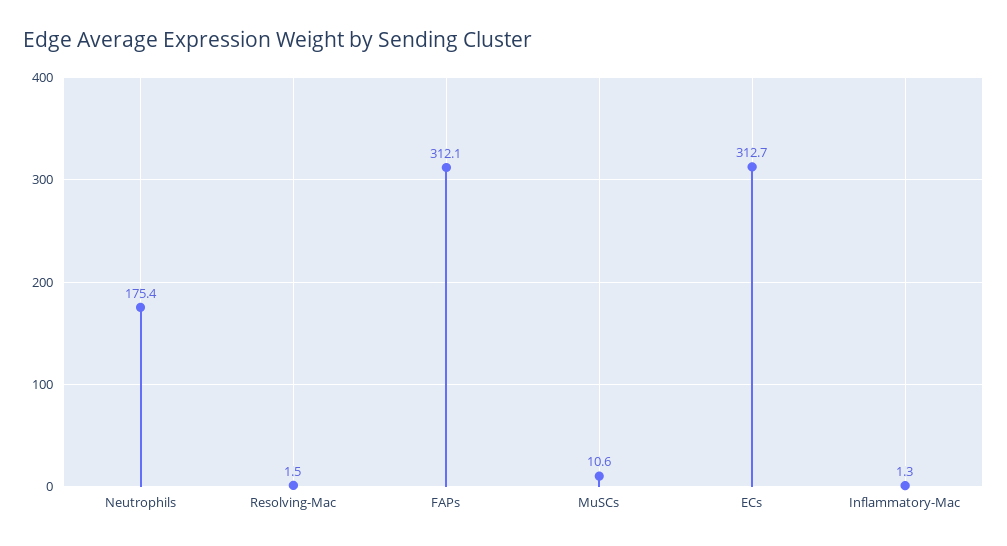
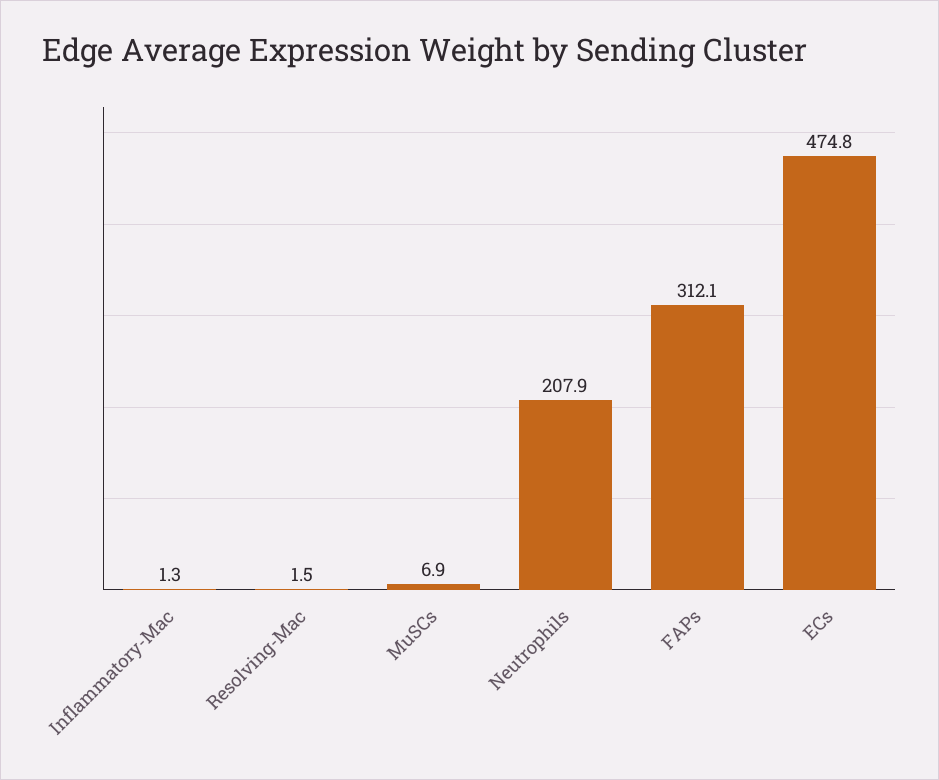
  {
-   "Neutrophils": 175.4,
+   "Neutrophils": 207.9,
    "Resolving-Mac": 1.5,
    "FAPs": 312.1,
-   "MuSCs": 10.6,
+   "MuSCs": 6.9,
-   "ECs": 312.7,
+   "ECs": 474.8,
    "Inflammatory-Mac": 1.3
  }

